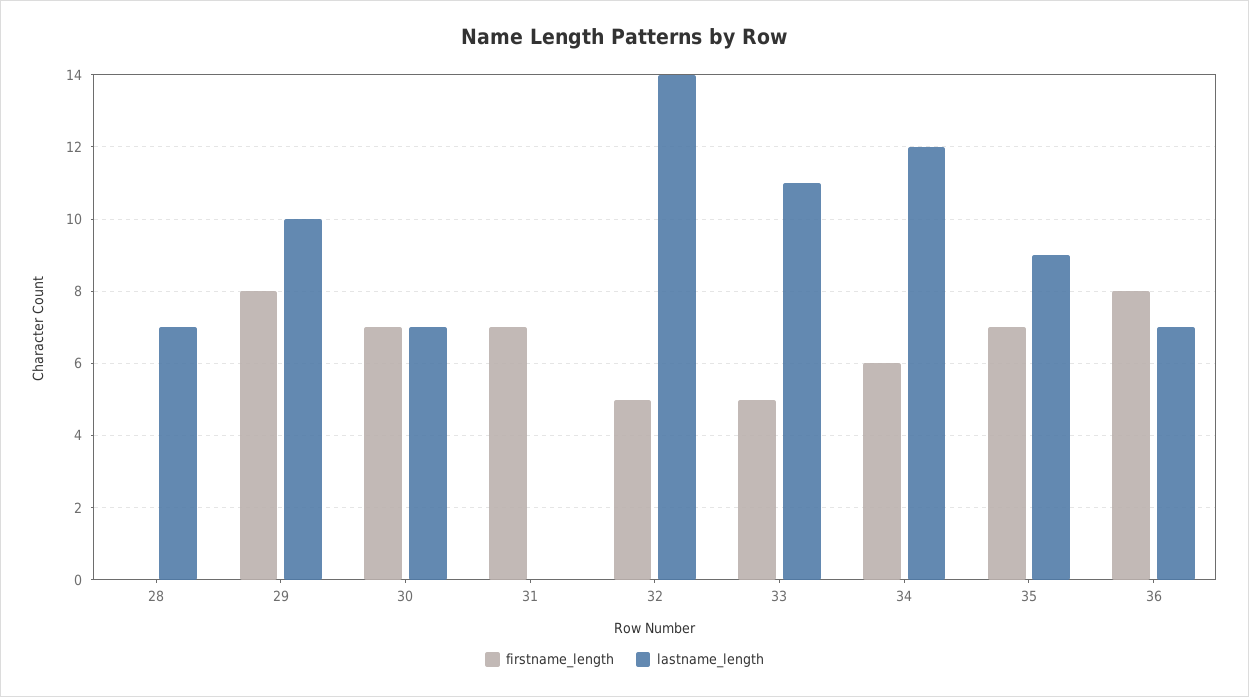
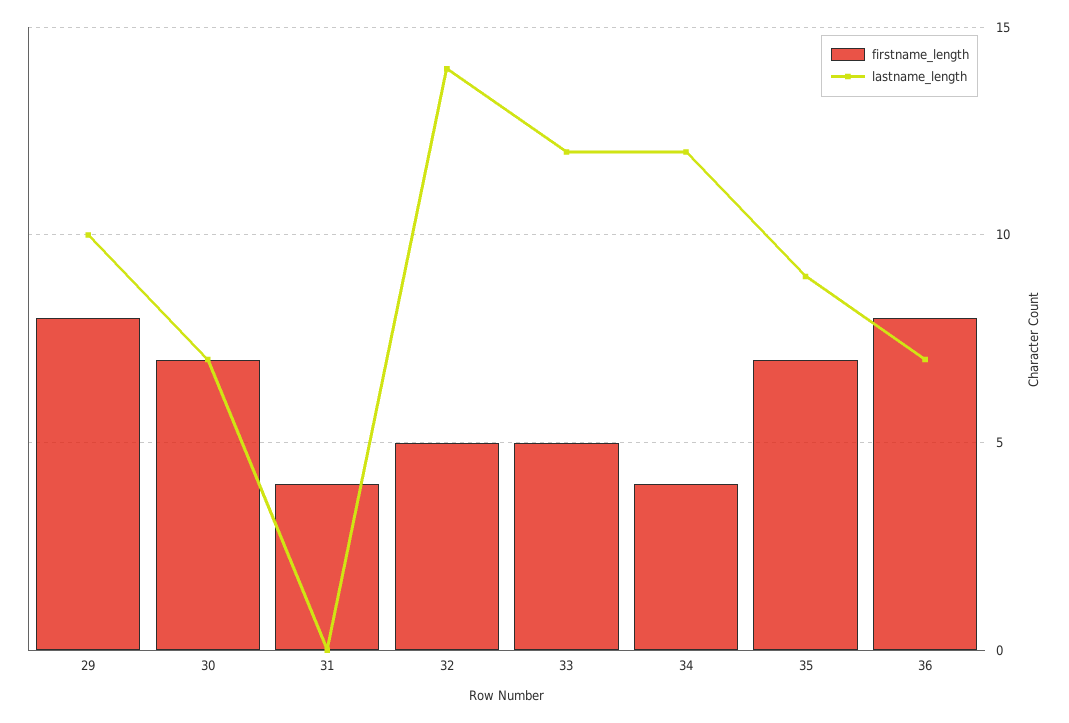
  {
    "firstname_length": {
-     "28": 0,
      "29": 8,
      "30": 7,
-     "31": 7,
+     "31": 4,
      "32": 5,
      "33": 5,
-     "34": 6,
+     "34": 4,
      "35": 7,
      "36": 8
    },
    "lastname_length": {
-     "28": 7,
      "29": 10,
      "30": 7,
      "31": 0,
      "32": 14,
-     "33": 11,
+     "33": 12,
      "34": 12,
      "35": 9,
      "36": 7
    }
  }

